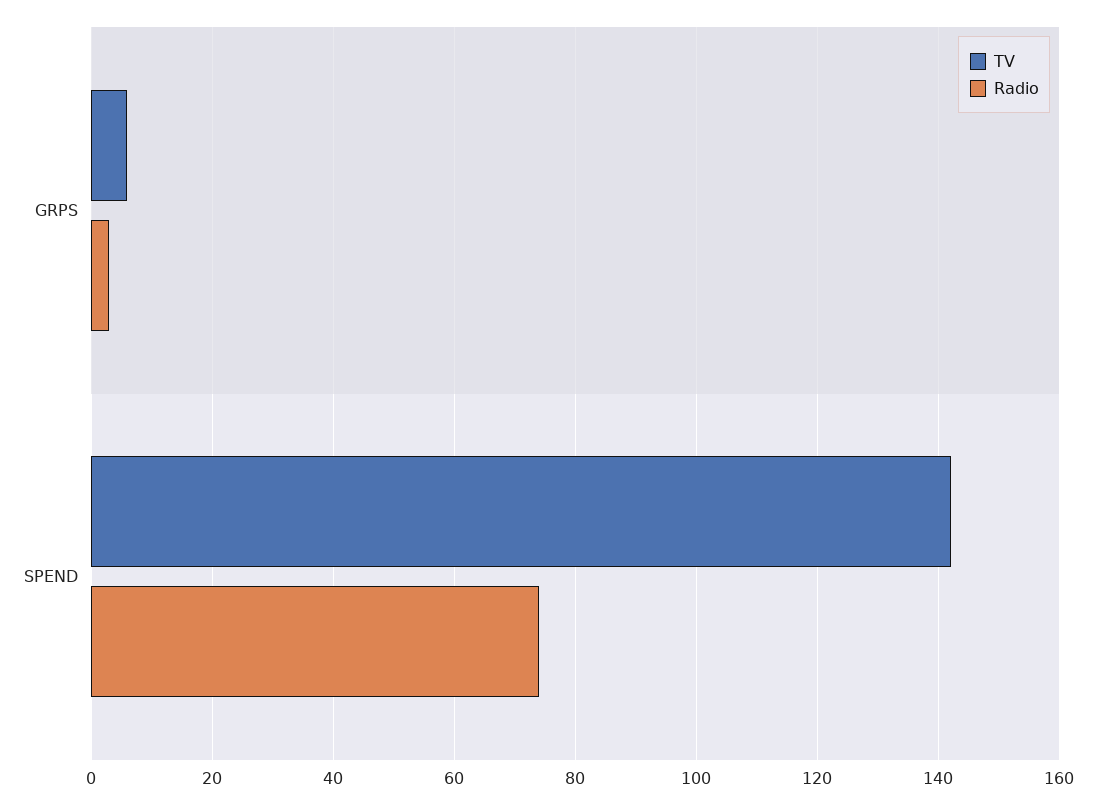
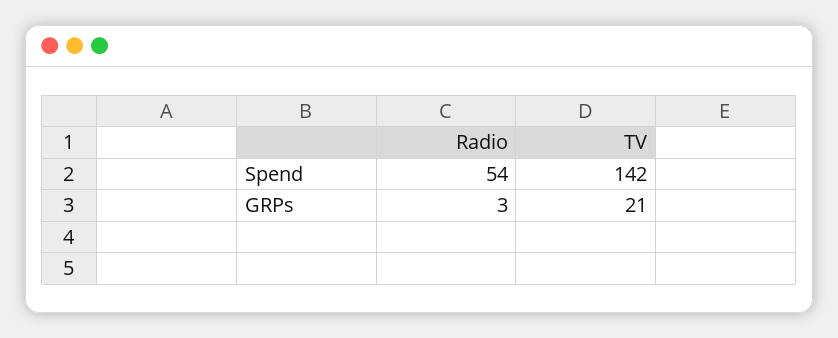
  {
    "TV": {
-     "GRPS": 5,
+     "GRPS": 21,
      "SPEND": 142
    },
    "Radio": {
      "GRPS": 3,
-     "SPEND": 75
+     "SPEND": 54
    }
  }

